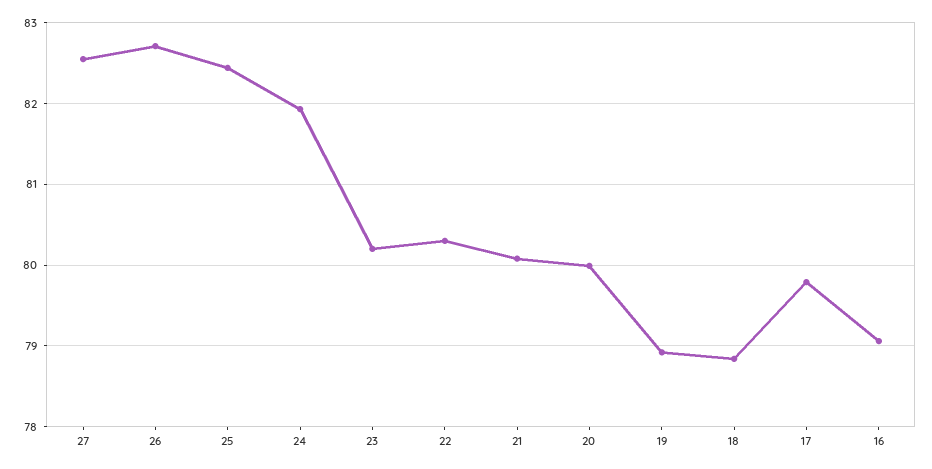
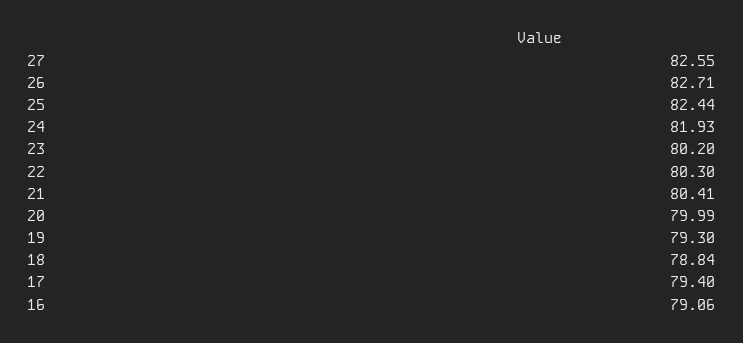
  {
    "27": 82.55,
    "26": 82.71,
    "25": 82.44,
    "24": 81.93,
    "23": 80.2,
    "22": 80.3,
-   "21": 80.1,
+   "21": 80.41,
    "20": 79.99,
-   "19": 78.9,
+   "19": 79.3,
    "18": 78.84,
-   "17": 79.8,
+   "17": 79.4,
    "16": 79.06
  }

